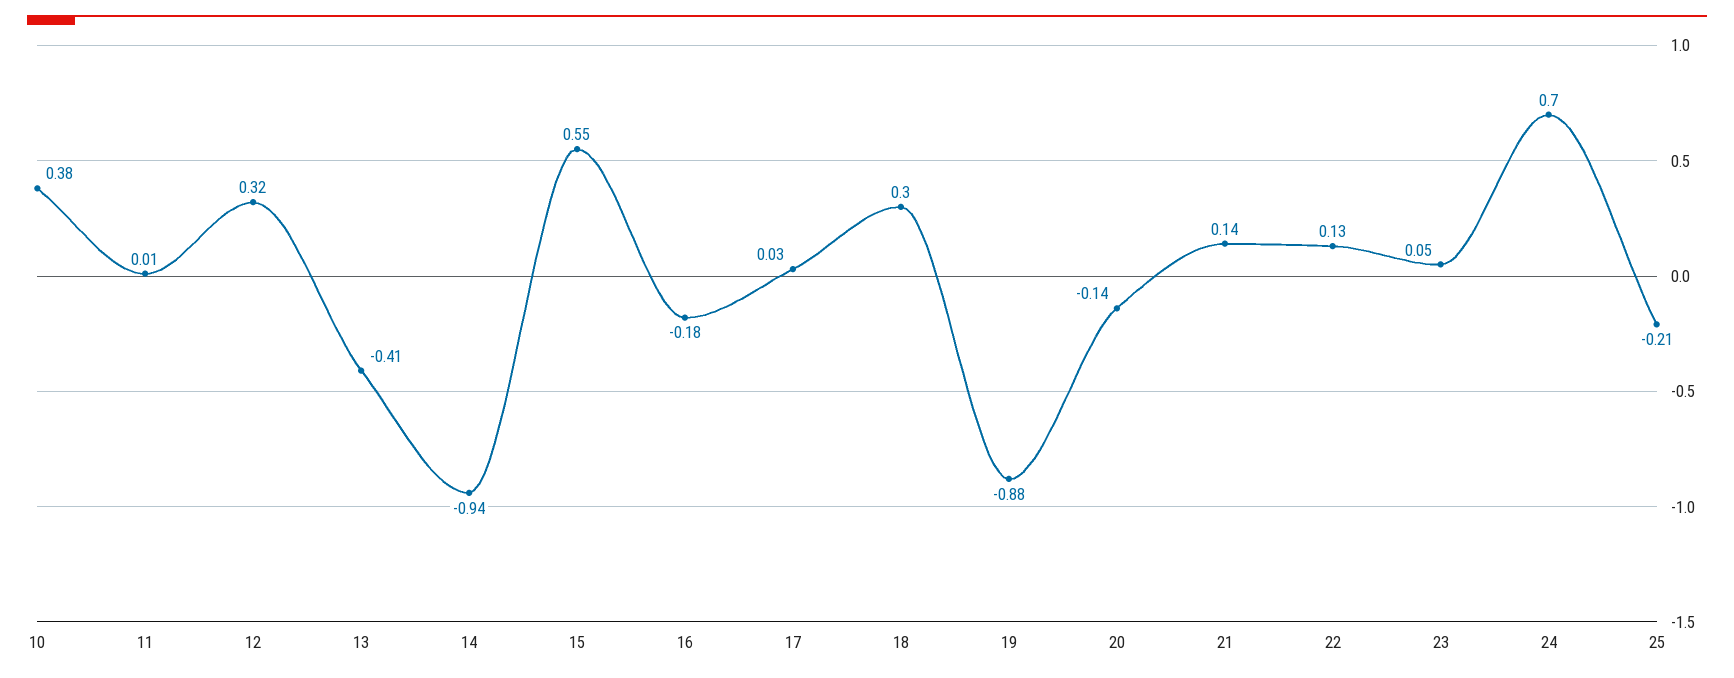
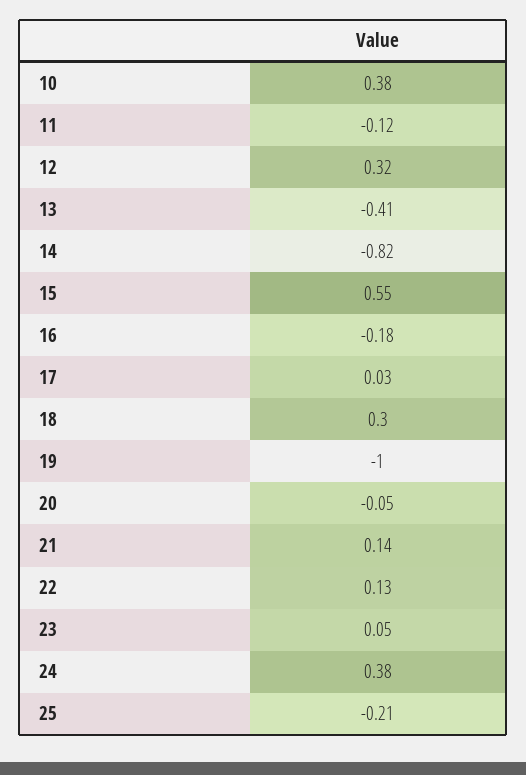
  {
    "10": 0.38,
-   "11": 0.01,
+   "11": -0.12,
    "12": 0.32,
    "13": -0.41,
-   "14": -0.94,
+   "14": -0.82,
    "15": 0.55,
    "16": -0.18,
    "17": 0.03,
    "18": 0.3,
-   "19": -0.88,
+   "19": -1,
-   "20": -0.14,
+   "20": -0.05,
    "21": 0.14,
    "22": 0.13,
    "23": 0.05,
-   "24": 0.7,
+   "24": 0.38,
    "25": -0.21
  }

